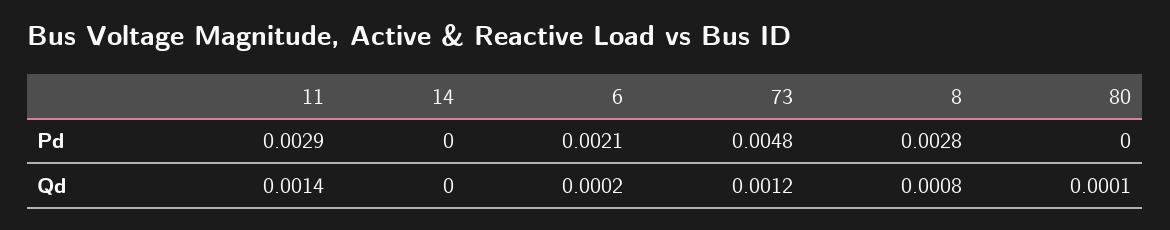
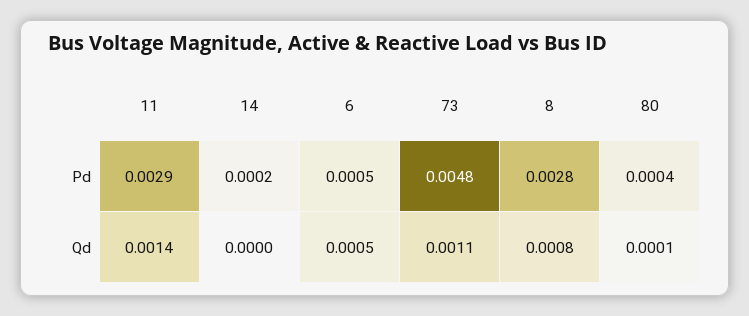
  {
    "11": {
      "Pd": 0.0029,
      "Qd": 0.0014
    },
    "14": {
-     "Pd": 0,
+     "Pd": 0.0002,
      "Qd": 0
    },
    "6": {
-     "Pd": 0.0021,
+     "Pd": 0.0005,
-     "Qd": 0.0002
+     "Qd": 0.0005
    },
    "73": {
      "Pd": 0.0048,
-     "Qd": 0.0012
+     "Qd": 0.0011
    },
    "8": {
      "Pd": 0.0028,
      "Qd": 0.0008
    },
    "80": {
-     "Pd": 0,
+     "Pd": 0.0004,
      "Qd": 0.0001
    }
  }

